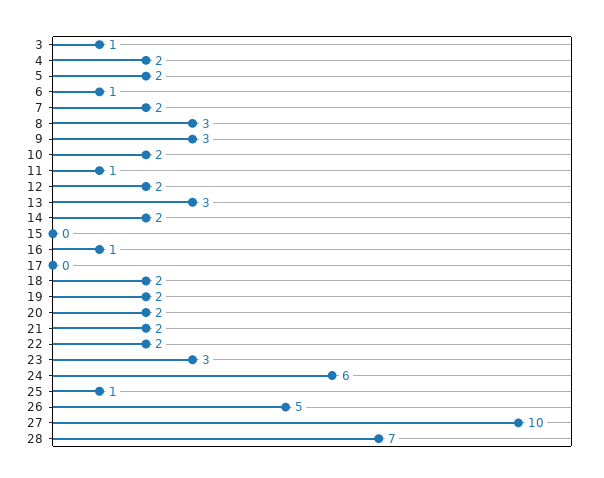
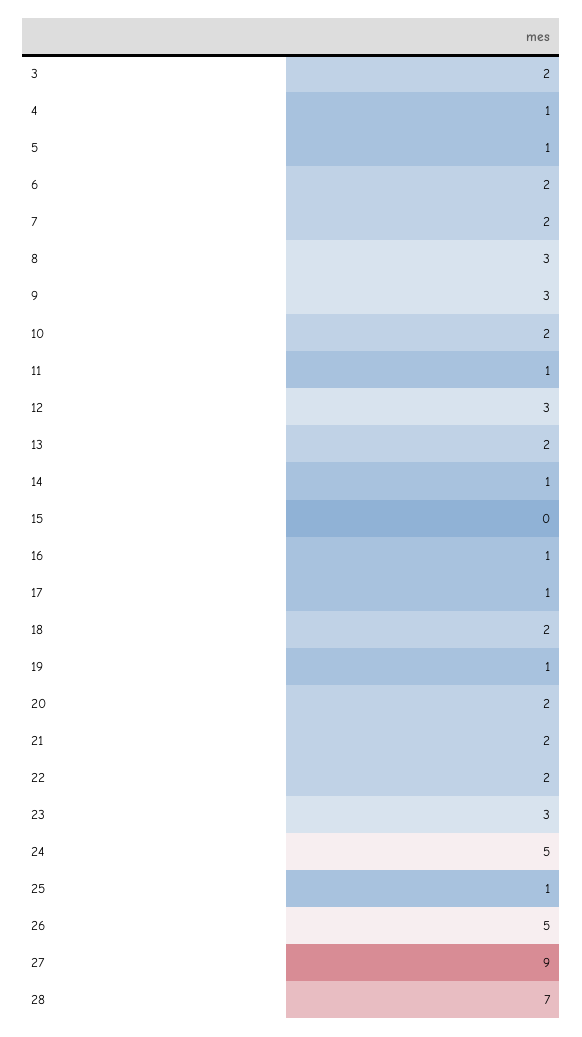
  {
-   "3": 1,
+   "3": 2,
-   "4": 2,
+   "4": 1,
-   "5": 2,
+   "5": 1,
-   "6": 1,
+   "6": 2,
    "7": 2,
    "8": 3,
    "9": 3,
    "10": 2,
    "11": 1,
-   "12": 2,
+   "12": 3,
-   "13": 3,
+   "13": 2,
-   "14": 2,
+   "14": 1,
    "15": 0,
    "16": 1,
-   "17": 0,
+   "17": 1,
    "18": 2,
-   "19": 2,
+   "19": 1,
    "20": 2,
    "21": 2,
    "22": 2,
    "23": 3,
-   "24": 6,
+   "24": 5,
    "25": 1,
    "26": 5,
-   "27": 10,
+   "27": 9,
    "28": 7
  }

